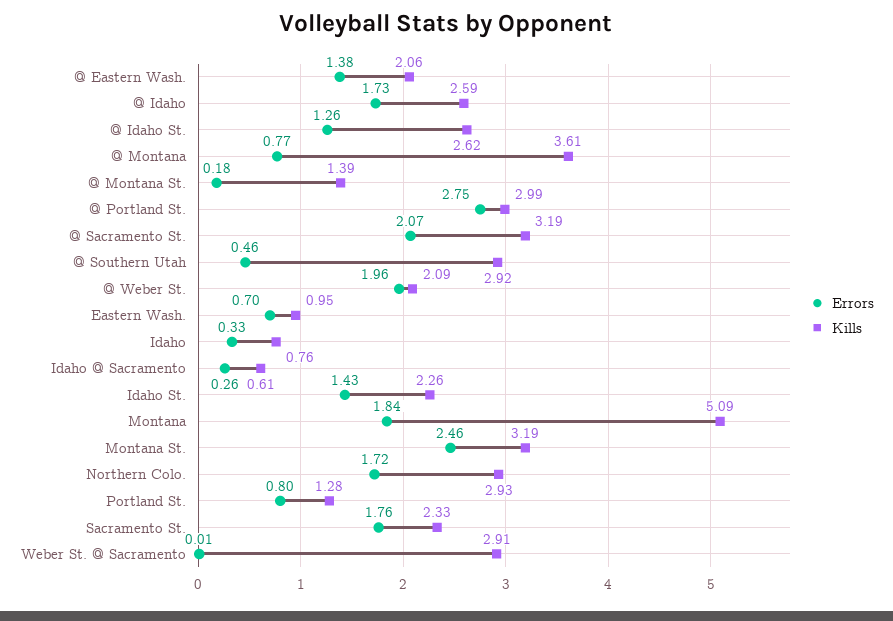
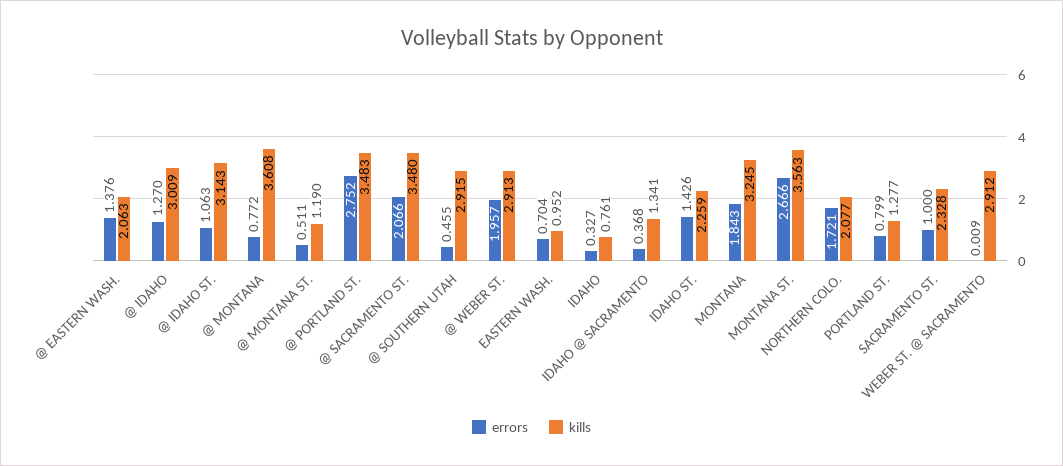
  {
    "Errors": {
      "@ Eastern Wash.": 1.376,
-     "@ Idaho": 1.73,
+     "@ Idaho": 1.27,
-     "@ Idaho St.": 1.26,
+     "@ Idaho St.": 1.063,
      "@ Montana": 0.772,
-     "@ Montana St.": 0.18,
+     "@ Montana St.": 0.511,
      "@ Portland St.": 2.752,
      "@ Sacramento St.": 2.066,
      "@ Southern Utah": 0.455,
      "@ Weber St.": 1.957,
      "Eastern Wash.": 0.704,
      "Idaho": 0.327,
-     "Idaho @ Sacramento": 0.26,
+     "Idaho @ Sacramento": 0.368,
      "Idaho St.": 1.426,
      "Montana": 1.843,
-     "Montana St.": 2.46,
+     "Montana St.": 2.666,
      "Northern Colo.": 1.721,
      "Portland St.": 0.799,
-     "Sacramento St.": 1.76,
+     "Sacramento St.": 1,
      "Weber St. @ Sacramento": 0.009
    },
    "Kills": {
      "@ Eastern Wash.": 2.063,
-     "@ Idaho": 2.59,
+     "@ Idaho": 3.009,
-     "@ Idaho St.": 2.62,
+     "@ Idaho St.": 3.143,
      "@ Montana": 3.608,
-     "@ Montana St.": 1.39,
+     "@ Montana St.": 1.19,
-     "@ Portland St.": 2.99,
+     "@ Portland St.": 3.483,
-     "@ Sacramento St.": 3.19,
+     "@ Sacramento St.": 3.48,
      "@ Southern Utah": 2.915,
-     "@ Weber St.": 2.09,
+     "@ Weber St.": 2.913,
      "Eastern Wash.": 0.952,
      "Idaho": 0.761,
-     "Idaho @ Sacramento": 0.61,
+     "Idaho @ Sacramento": 1.341,
      "Idaho St.": 2.259,
-     "Montana": 5.09,
+     "Montana": 3.245,
-     "Montana St.": 3.19,
+     "Montana St.": 3.563,
-     "Northern Colo.": 2.93,
+     "Northern Colo.": 2.077,
      "Portland St.": 1.277,
      "Sacramento St.": 2.328,
      "Weber St. @ Sacramento": 2.912
    }
  }

